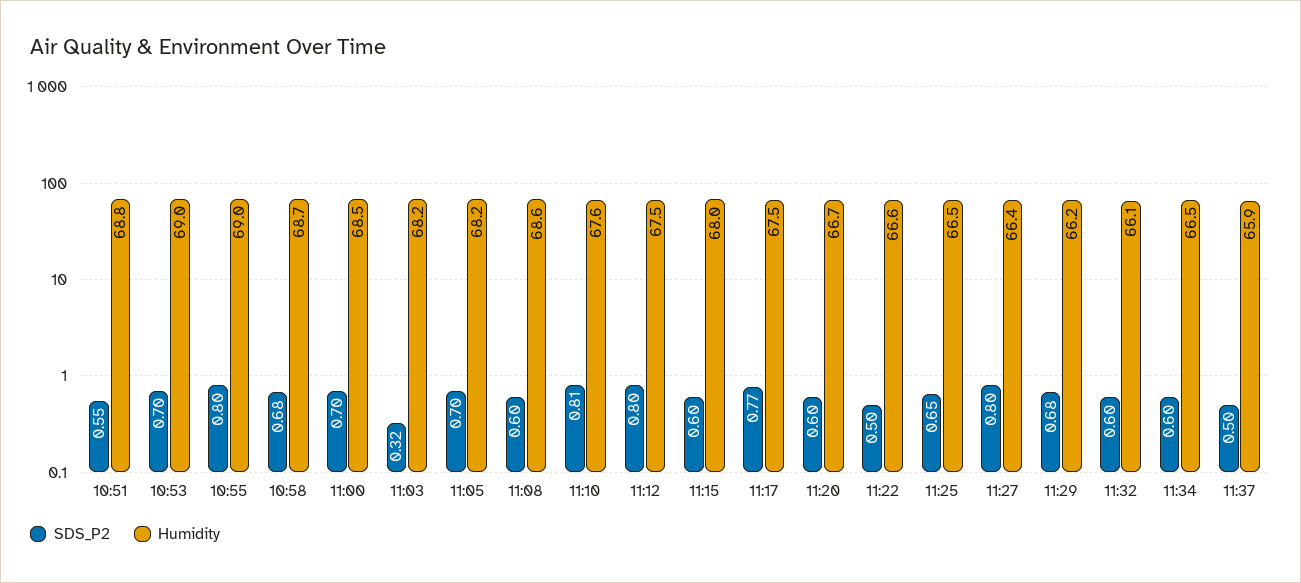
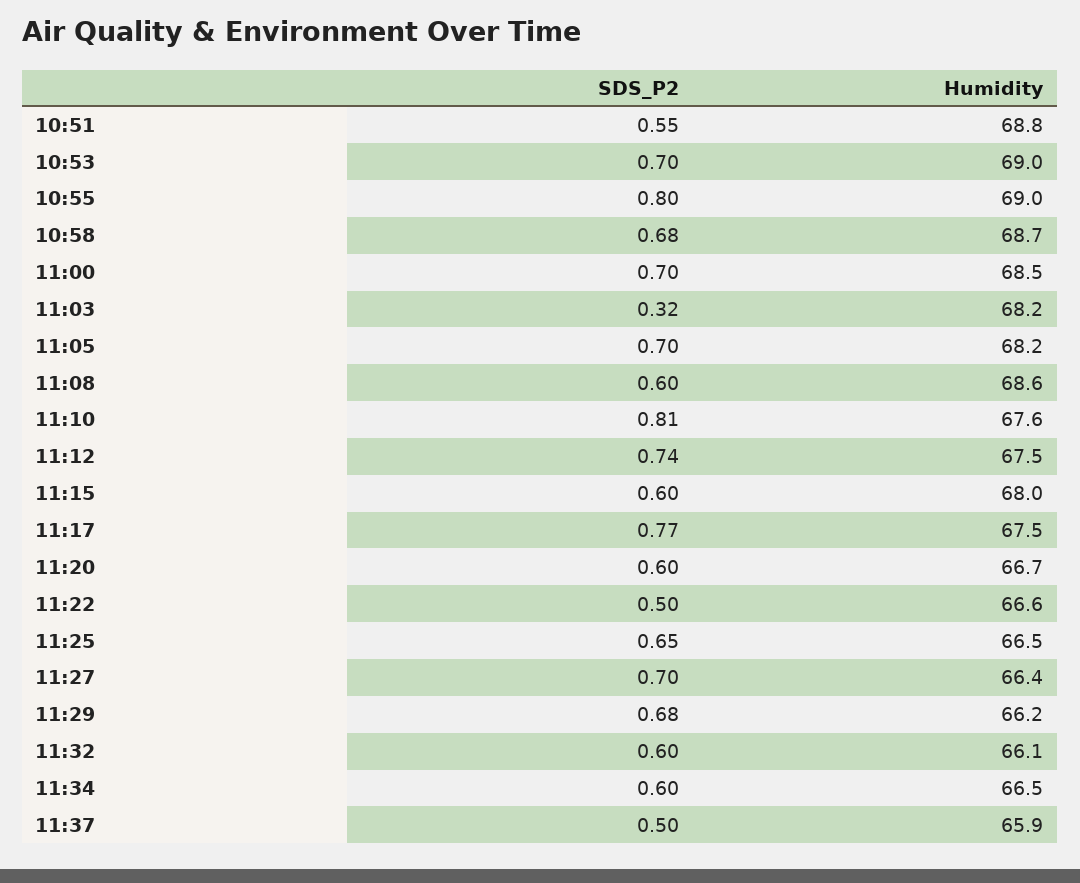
  {
    "SDS_P2": {
      "10:51": 0.55,
      "10:53": 0.7,
      "10:55": 0.8,
      "10:58": 0.68,
      "11:00": 0.7,
      "11:03": 0.32,
      "11:05": 0.7,
      "11:08": 0.6,
      "11:10": 0.81,
-     "11:12": 0.8,
+     "11:12": 0.74,
      "11:15": 0.6,
      "11:17": 0.77,
      "11:20": 0.6,
      "11:22": 0.5,
      "11:25": 0.65,
-     "11:27": 0.8,
+     "11:27": 0.7,
      "11:29": 0.68,
      "11:32": 0.6,
      "11:34": 0.6,
      "11:37": 0.5
    },
    "Humidity": {
      "10:51": 68.8,
      "10:53": 69,
      "10:55": 69,
      "10:58": 68.7,
      "11:00": 68.5,
      "11:03": 68.2,
      "11:05": 68.2,
      "11:08": 68.6,
      "11:10": 67.6,
      "11:12": 67.5,
      "11:15": 68,
      "11:17": 67.5,
      "11:20": 66.7,
      "11:22": 66.6,
      "11:25": 66.5,
      "11:27": 66.4,
      "11:29": 66.2,
      "11:32": 66.1,
      "11:34": 66.5,
      "11:37": 65.9
    }
  }

